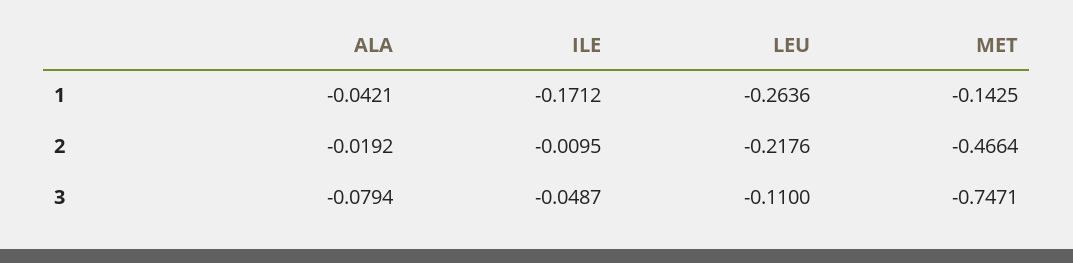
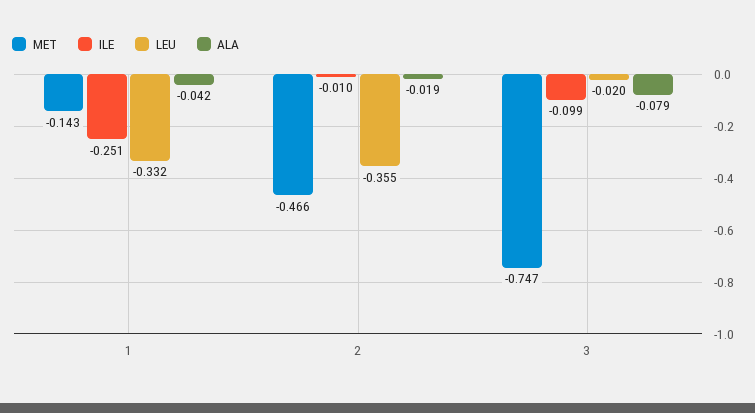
  {
    "ALA": {
      "1": -0.0421,
      "2": -0.0192,
      "3": -0.0794
    },
    "ILE": {
-     "1": -0.1712,
+     "1": -0.251,
      "2": -0.0095,
-     "3": -0.0487
+     "3": -0.099
    },
    "LEU": {
-     "1": -0.2636,
+     "1": -0.332,
-     "2": -0.2176,
+     "2": -0.355,
-     "3": -0.11
+     "3": -0.02
    },
    "MET": {
      "1": -0.1425,
      "2": -0.4664,
      "3": -0.7471
    }
  }

